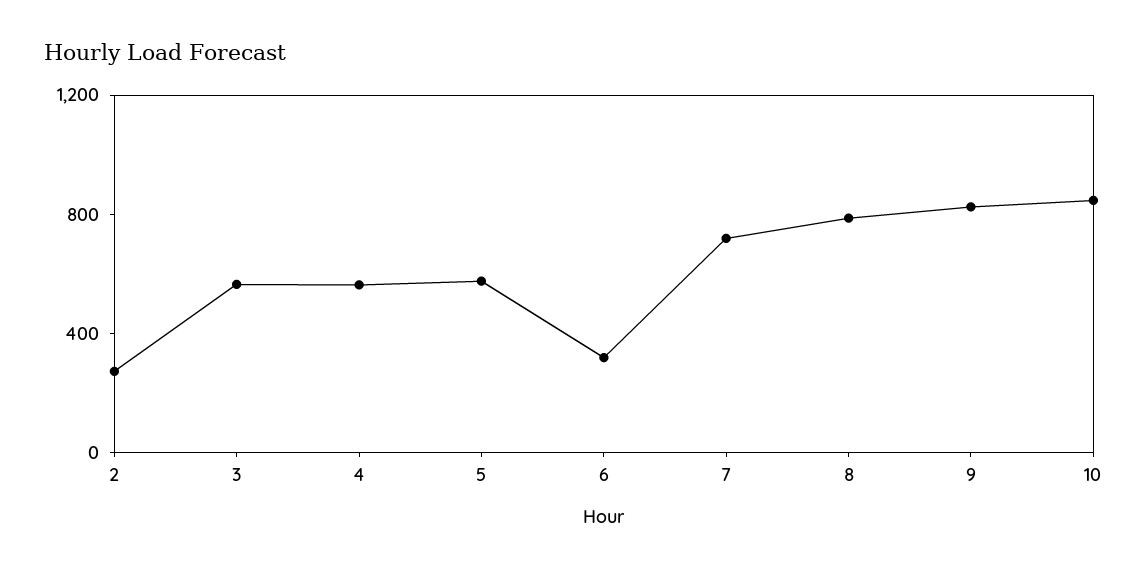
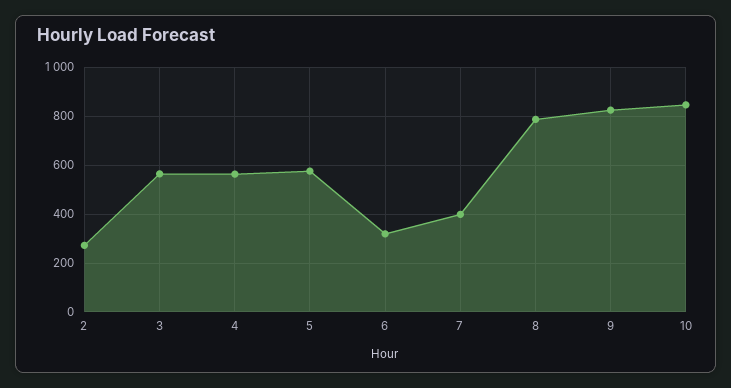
  {
    "2": 275,
    "3": 575,
    "4": 575,
    "5": 575,
    "6": 325,
-   "7": 700,
+   "7": 400,
    "8": 775,
    "9": 825,
    "10": 850
  }

